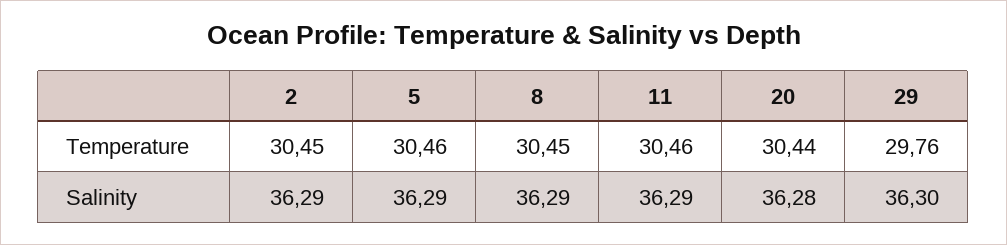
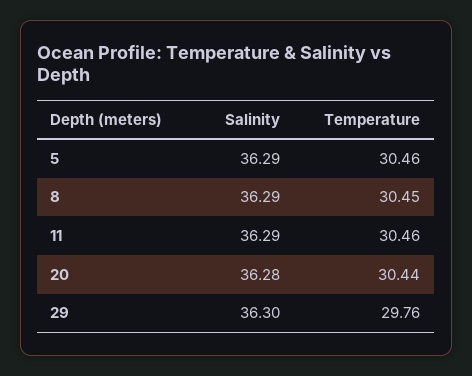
  {
-   "2": {
-     "Temperature": 30.45,
-     "Salinity": 36.29
-   },
    "5": {
      "Temperature": 30.46,
      "Salinity": 36.29
    },
    "8": {
      "Temperature": 30.45,
      "Salinity": 36.29
    },
    "11": {
      "Temperature": 30.46,
      "Salinity": 36.29
    },
    "20": {
      "Temperature": 30.44,
      "Salinity": 36.28
    },
    "29": {
      "Temperature": 29.76,
      "Salinity": 36.3
    }
  }

